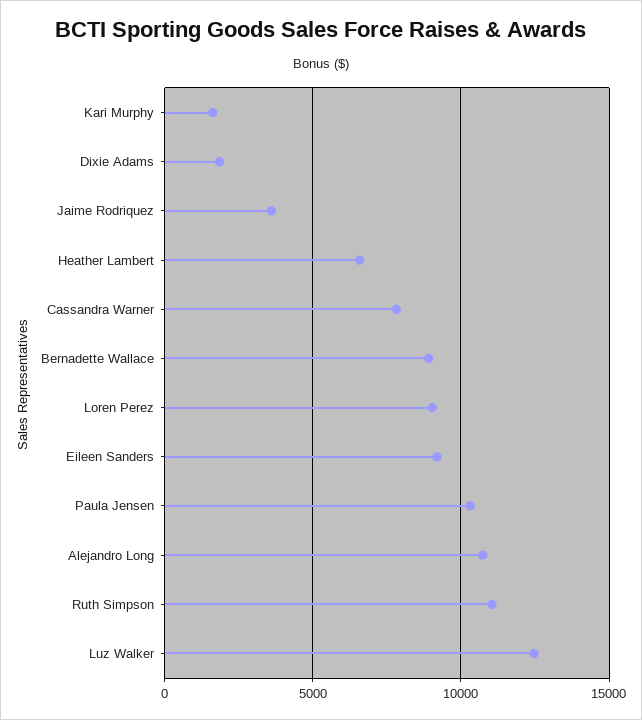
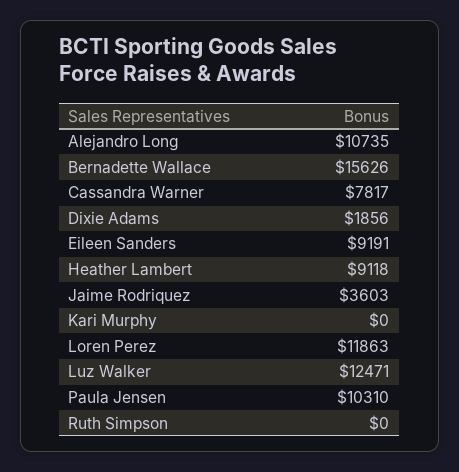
  {
-   "Kari Murphy": 1500,
+   "Kari Murphy": 0,
    "Dixie Adams": 1856,
    "Jaime Rodriquez": 3603,
-   "Heather Lambert": 6500,
+   "Heather Lambert": 9118,
    "Cassandra Warner": 7817,
-   "Bernadette Wallace": 9000,
+   "Bernadette Wallace": 15626,
-   "Loren Perez": 9000,
+   "Loren Perez": 11863,
    "Eileen Sanders": 9191,
    "Paula Jensen": 10310,
    "Alejandro Long": 10735,
-   "Ruth Simpson": 11000,
+   "Ruth Simpson": 0,
    "Luz Walker": 12471
  }

